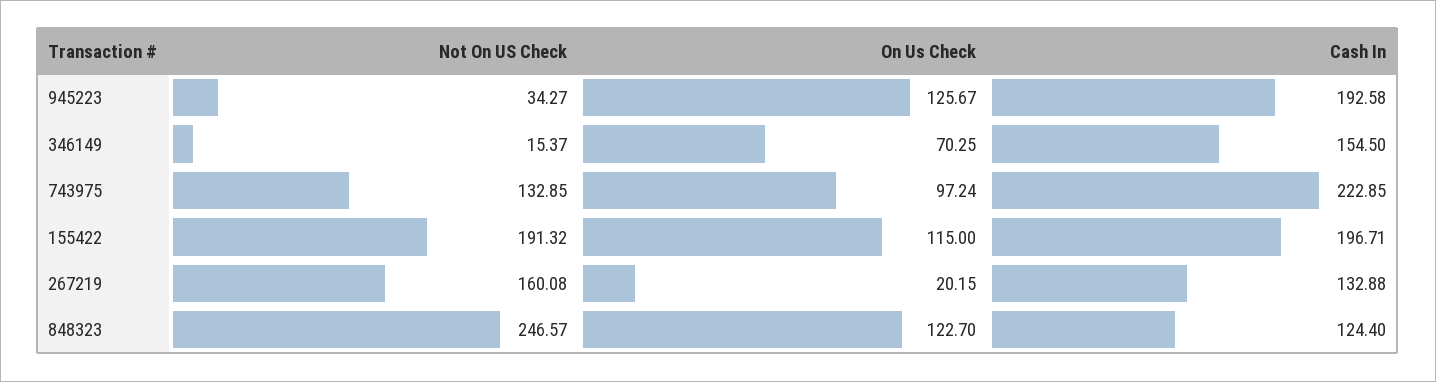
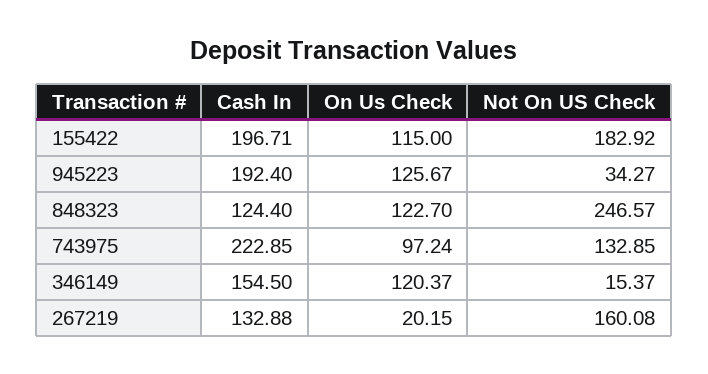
  {
    "Not On US Check": {
      "945223": 34.27,
      "346149": 15.37,
      "743975": 132.85,
-     "155422": 191.32,
+     "155422": 182.92,
      "267219": 160.08,
      "848323": 246.57
    },
    "On Us Check": {
      "945223": 125.67,
-     "346149": 70.25,
+     "346149": 120.37,
      "743975": 97.24,
      "155422": 115,
      "267219": 20.15,
      "848323": 122.7
    },
    "Cash In": {
-     "945223": 192.58,
+     "945223": 192.4,
      "346149": 154.5,
      "743975": 222.85,
      "155422": 196.71,
      "267219": 132.88,
      "848323": 124.4
    }
  }

